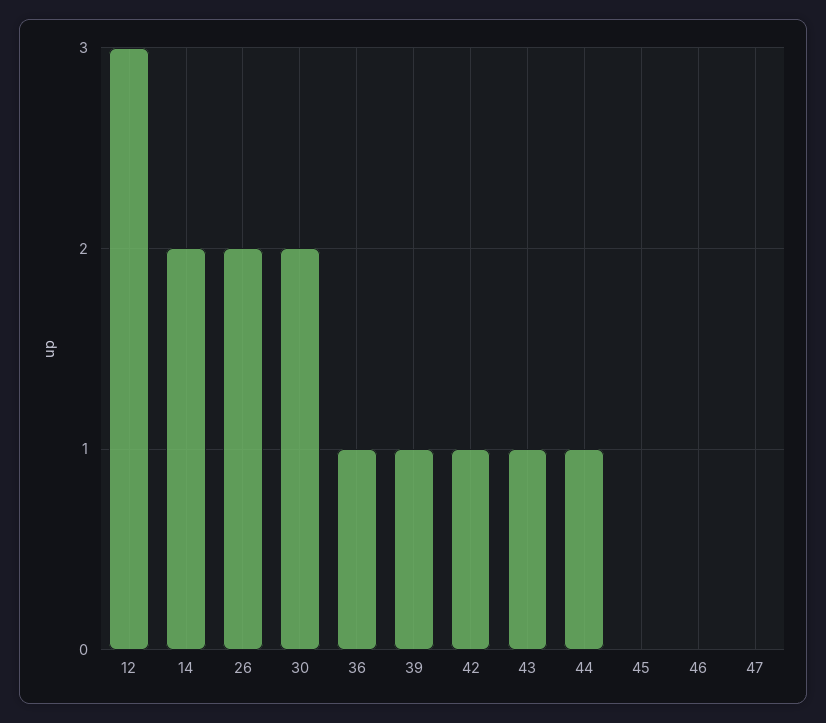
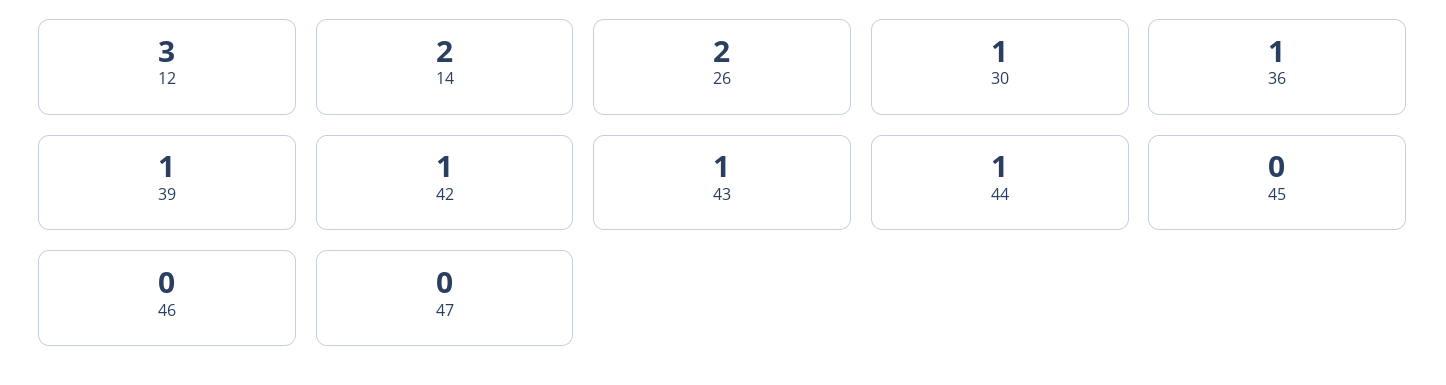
  {
    "12": 3,
    "14": 2,
    "26": 2,
-   "30": 2,
+   "30": 1,
    "36": 1,
    "39": 1,
    "42": 1,
    "43": 1,
    "44": 1,
    "45": 0,
    "46": 0,
    "47": 0
  }

